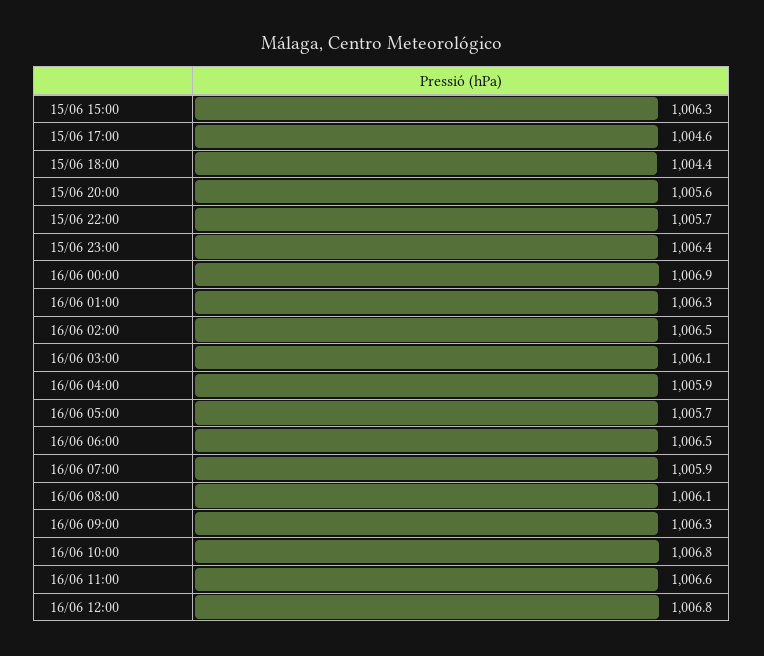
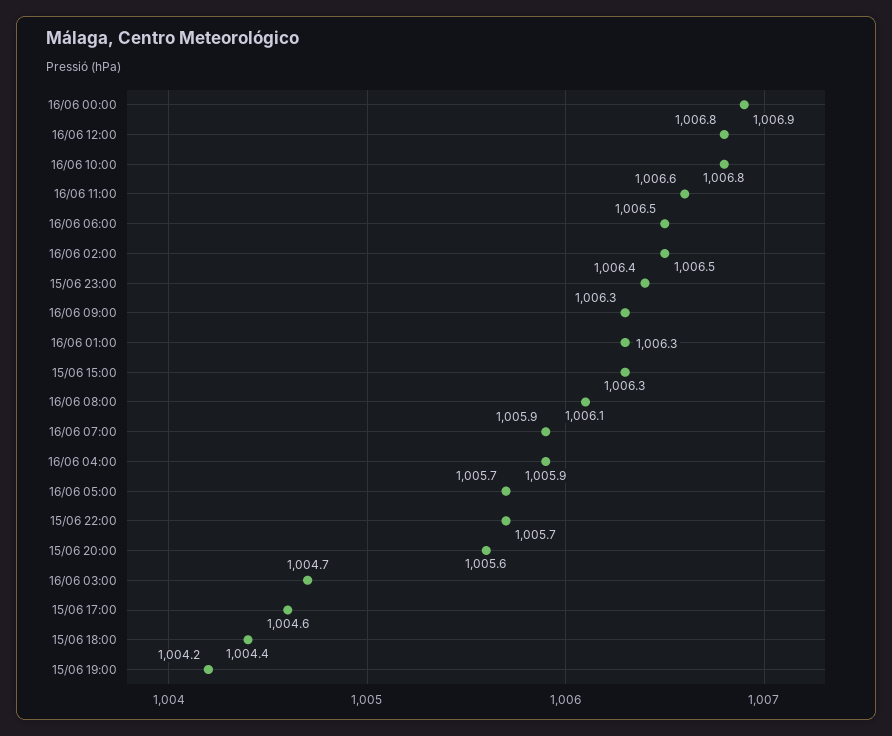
  {
    "15/06 15:00": 1006.3,
    "15/06 17:00": 1004.6,
    "15/06 18:00": 1004.4,
    "15/06 20:00": 1005.6,
    "15/06 22:00": 1005.7,
    "15/06 23:00": 1006.4,
    "16/06 00:00": 1006.9,
    "16/06 01:00": 1006.3,
    "16/06 02:00": 1006.5,
-   "16/06 03:00": 1006.1,
+   "16/06 03:00": 1004.7,
    "16/06 04:00": 1005.9,
    "16/06 05:00": 1005.7,
    "16/06 06:00": 1006.5,
    "16/06 07:00": 1005.9,
    "16/06 08:00": 1006.1,
    "16/06 09:00": 1006.3,
    "16/06 10:00": 1006.8,
    "16/06 11:00": 1006.6,
-   "16/06 12:00": 1006.8
+   "16/06 12:00": 1006.8,
+   "15/06 19:00": 1004.2
  }

